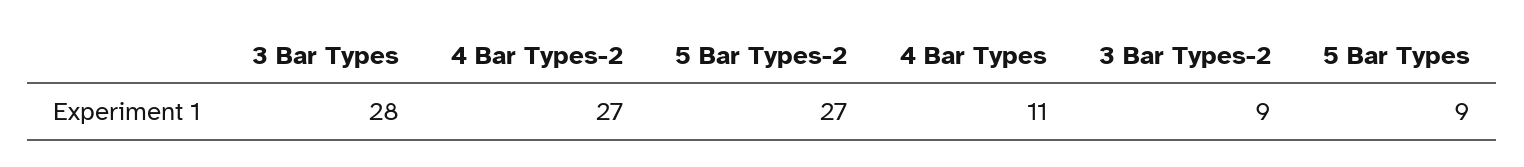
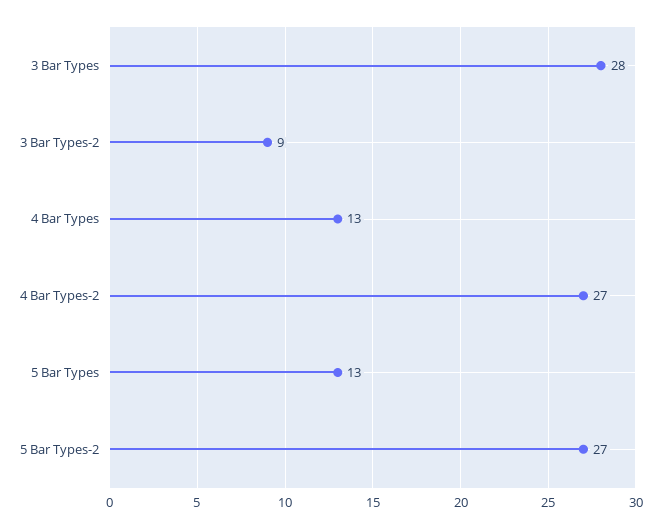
  {
    "3 Bar Types": 28,
    "4 Bar Types-2": 27,
    "5 Bar Types-2": 27,
-   "4 Bar Types": 11,
+   "4 Bar Types": 13,
    "3 Bar Types-2": 9,
-   "5 Bar Types": 9
+   "5 Bar Types": 13
  }

